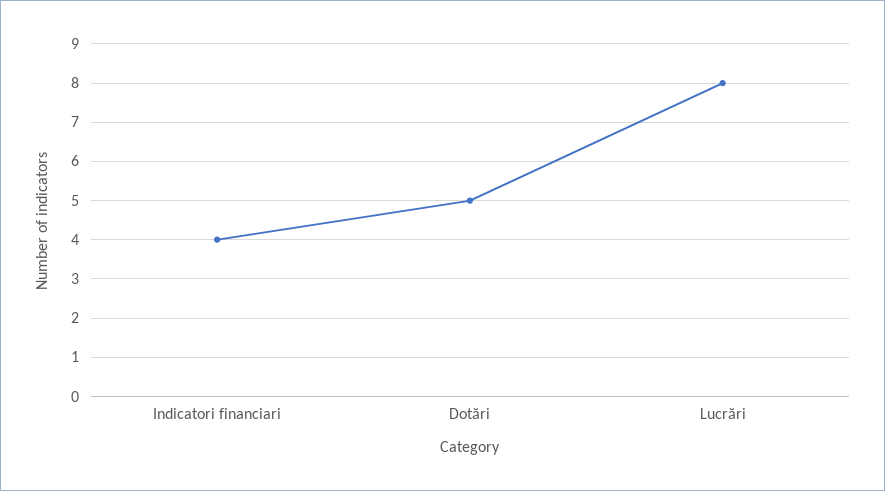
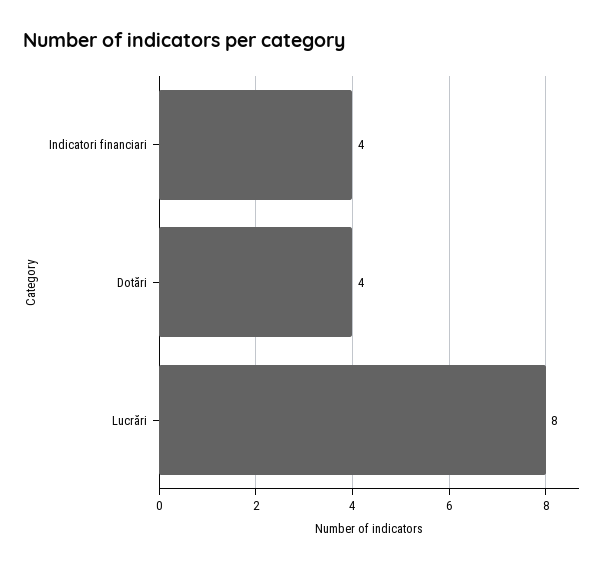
  {
    "Indicatori financiari": 4,
-   "Dotări": 5,
+   "Dotări": 4,
    "Lucrări": 8
  }

